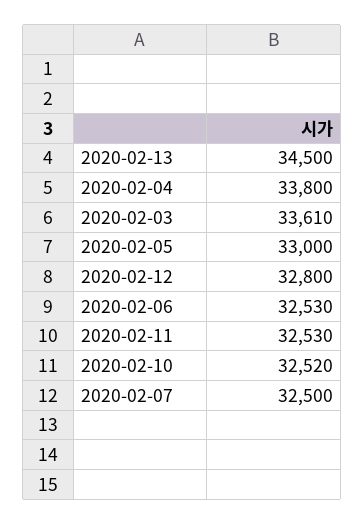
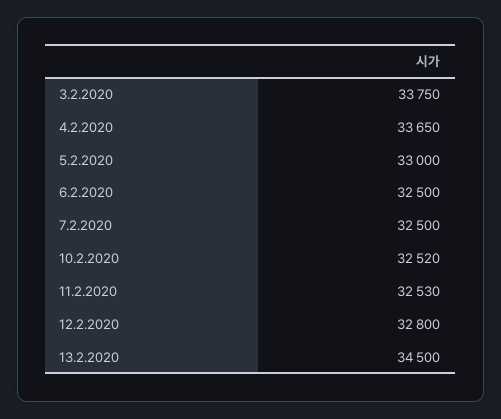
  {
    "2020-02-13": 34500,
-   "2020-02-04": 33800,
+   "2020-02-04": 33650,
-   "2020-02-03": 33610,
+   "2020-02-03": 33750,
    "2020-02-05": 33000,
    "2020-02-12": 32800,
-   "2020-02-06": 32530,
+   "2020-02-06": 32500,
    "2020-02-11": 32530,
    "2020-02-10": 32520,
    "2020-02-07": 32500
  }

